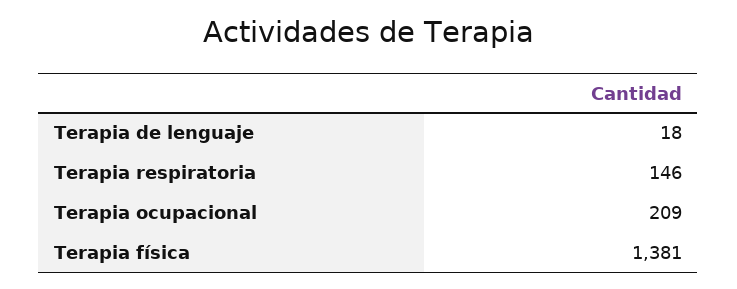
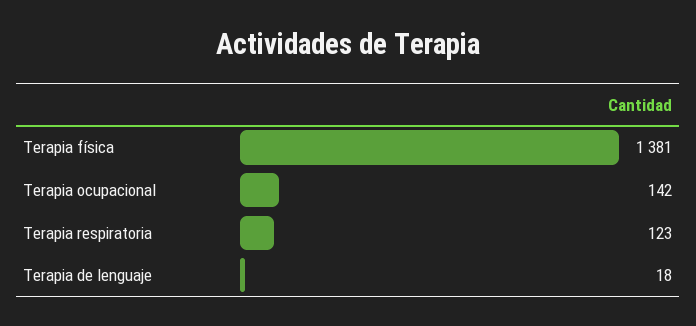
  {
    "Terapia de lenguaje": 18,
-   "Terapia respiratoria": 146,
+   "Terapia respiratoria": 123,
-   "Terapia ocupacional": 209,
+   "Terapia ocupacional": 142,
    "Terapia física": 1381
  }

